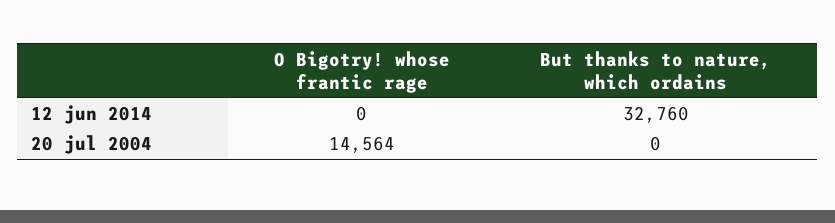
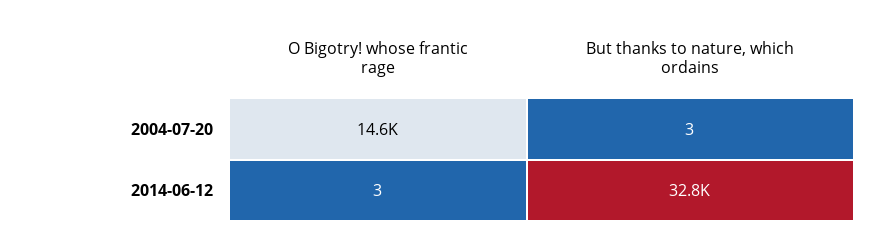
  {
    "O Bigotry! whose frantic rage": {
-     "12 jun 2014": 0,
+     "12 jun 2014": 3,
      "20 jul 2004": 14564
    },
    "But thanks to nature, which ordains": {
      "12 jun 2014": 32760,
-     "20 jul 2004": 0
+     "20 jul 2004": 3
    }
  }

